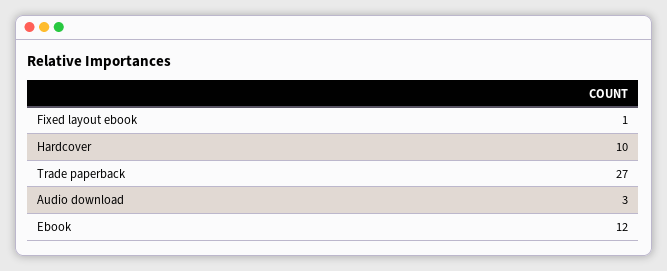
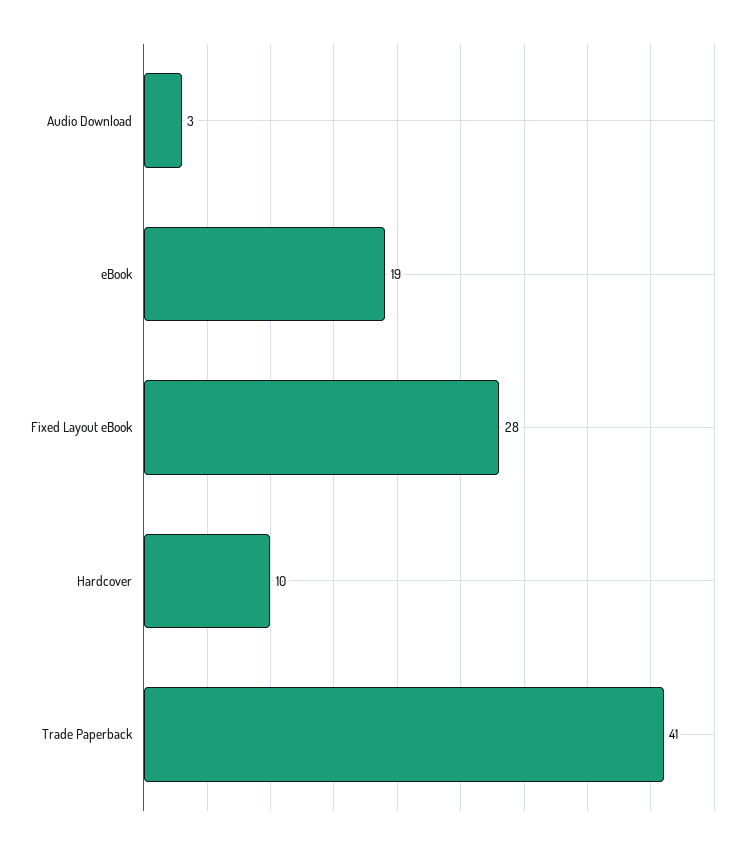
  {
-   "Fixed layout ebook": 1,
+   "Fixed layout ebook": 28,
    "Hardcover": 10,
-   "Trade paperback": 27,
+   "Trade paperback": 41,
    "Audio download": 3,
-   "Ebook": 12
+   "Ebook": 19
  }

